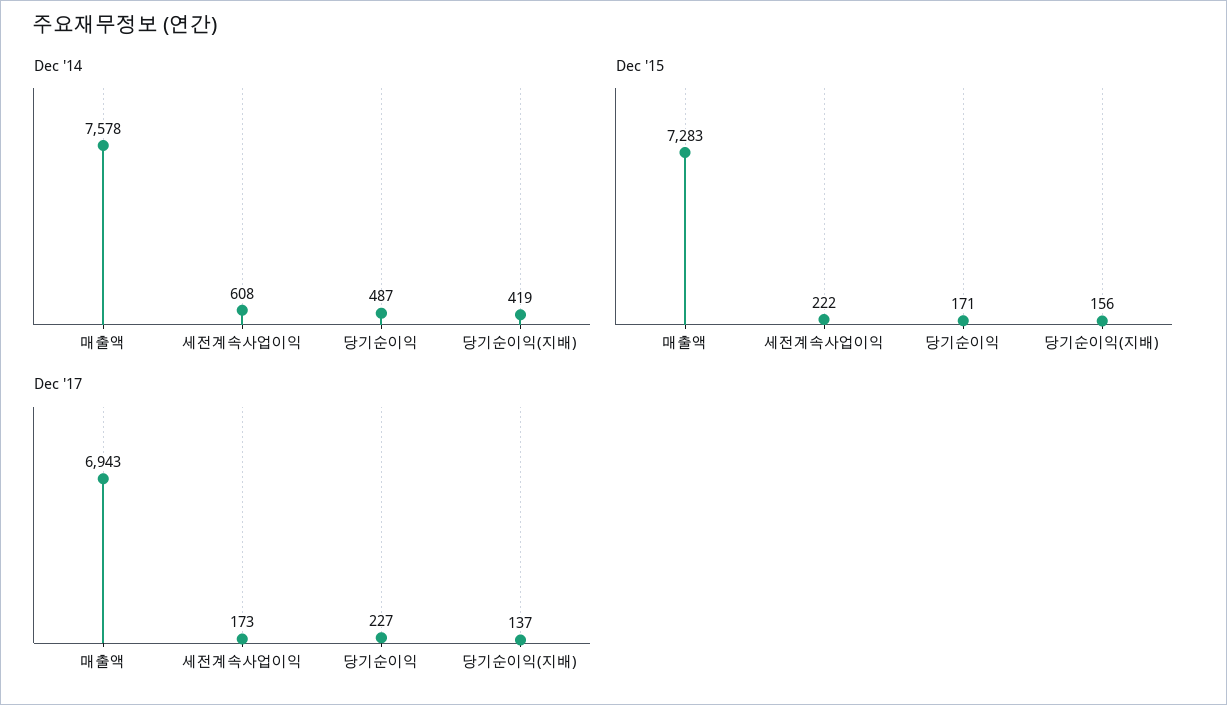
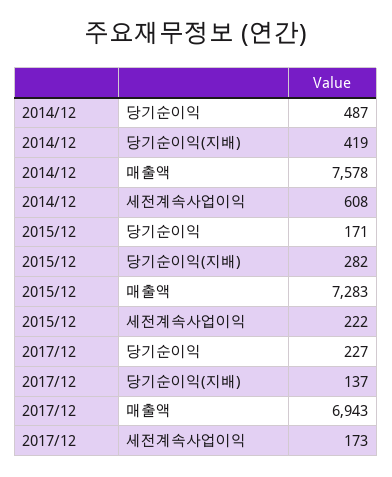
  {
    "Dec '14": {
      "매출액": 7578,
      "세전계속사업이익": 608,
      "당기순이익": 487,
      "당기순이익(지배)": 419
    },
    "Dec '15": {
      "매출액": 7283,
      "세전계속사업이익": 222,
      "당기순이익": 171,
-     "당기순이익(지배)": 156
+     "당기순이익(지배)": 282
    },
    "Dec '17": {
      "매출액": 6943,
      "세전계속사업이익": 173,
      "당기순이익": 227,
      "당기순이익(지배)": 137
    }
  }

